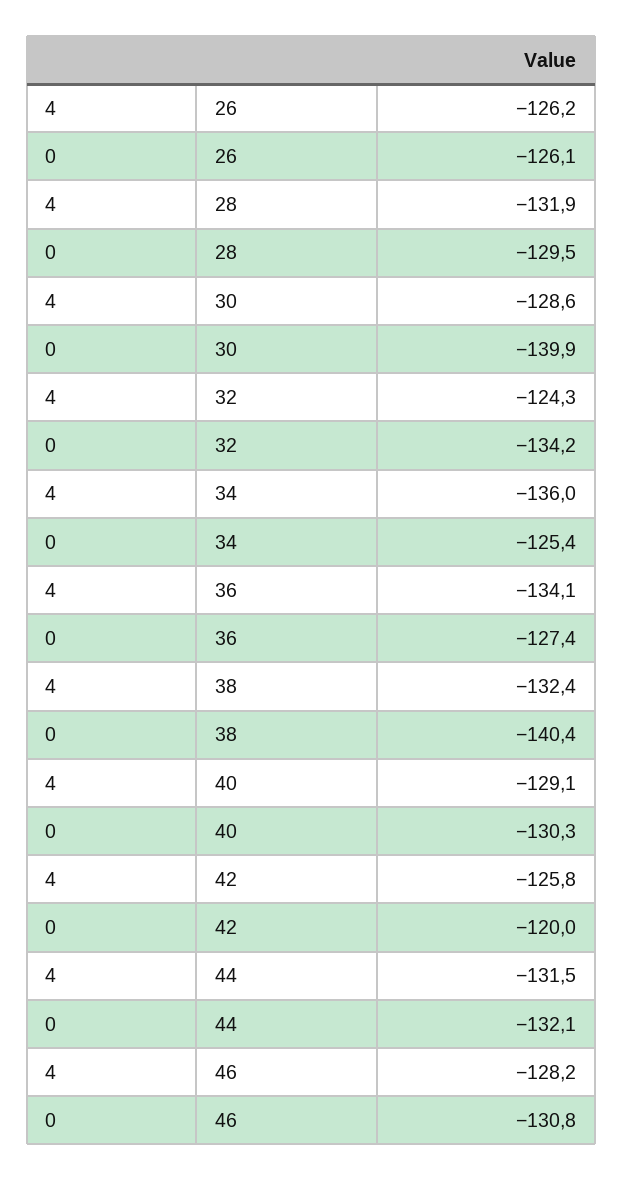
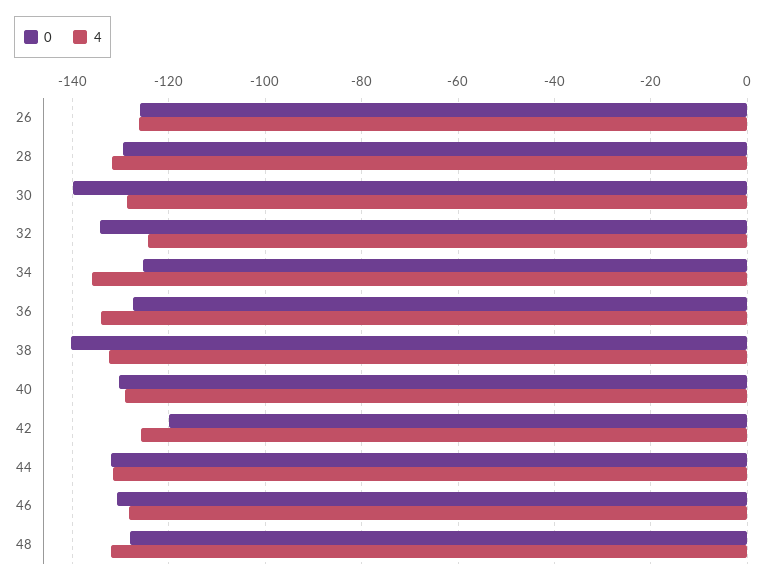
  {
    "4": {
      "26": -126.2,
      "28": -131.9,
      "30": -128.6,
      "32": -124.3,
      "34": -136,
      "36": -134.1,
      "38": -132.4,
      "40": -129.1,
      "42": -125.8,
      "44": -131.5,
-     "46": -128.2
+     "46": -128.2,
+     "48": -132
    },
    "0": {
      "26": -126.1,
      "28": -129.5,
      "30": -139.9,
      "32": -134.2,
      "34": -125.4,
      "36": -127.4,
      "38": -140.4,
      "40": -130.3,
      "42": -120,
      "44": -132.1,
-     "46": -130.8
+     "46": -130.8,
+     "48": -128
    }
  }

